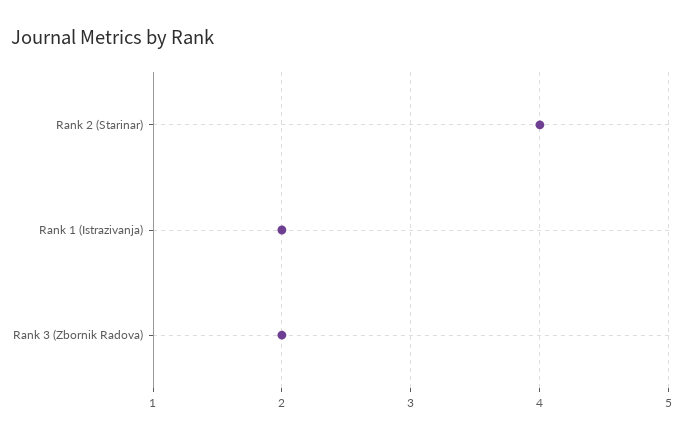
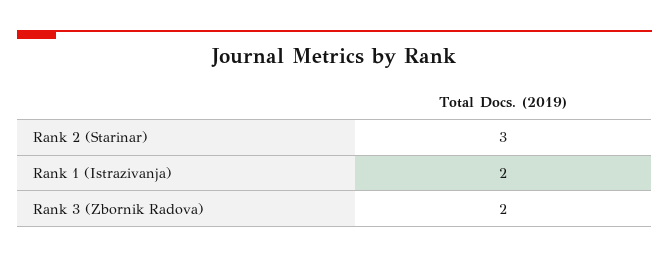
  {
-   "Rank 2 (Starinar)": 4,
+   "Rank 2 (Starinar)": 3,
    "Rank 1 (Istrazivanja)": 2,
    "Rank 3 (Zbornik Radova)": 2
  }

